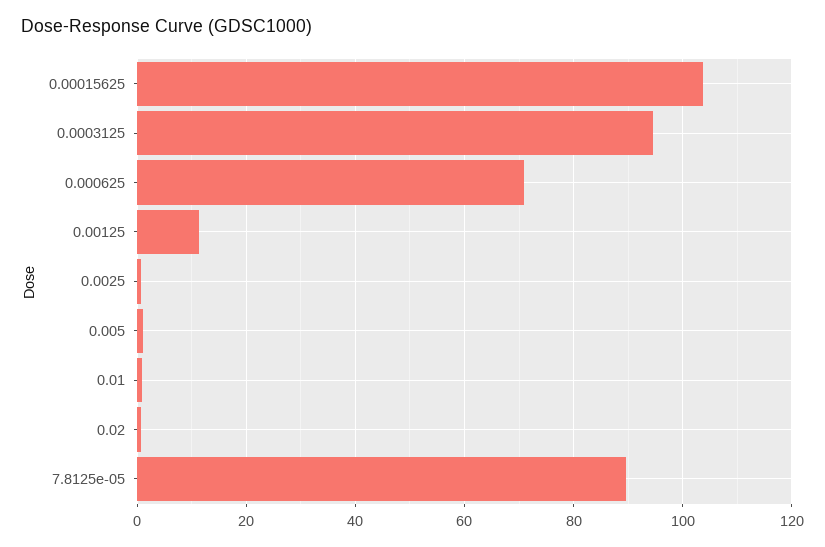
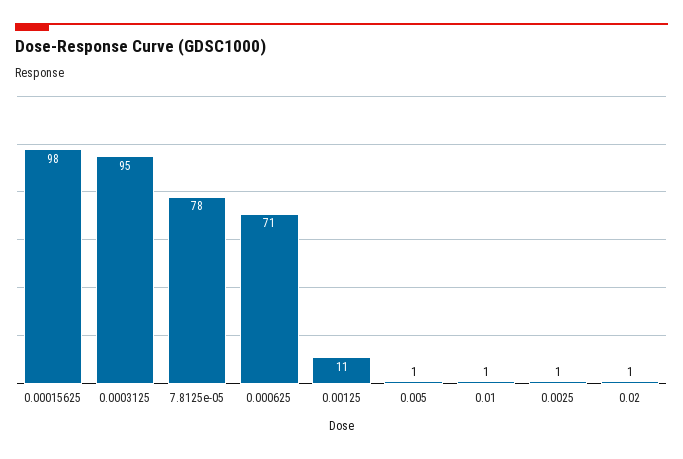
  {
-   "0.00015625": 104,
+   "0.00015625": 98,
    "0.0003125": 95,
    "0.000625": 71,
    "0.00125": 11,
    "0.0025": 1,
    "0.005": 1,
    "0.01": 1,
    "0.02": 1,
-   "7.8125e-05": 90
+   "7.8125e-05": 78
  }

